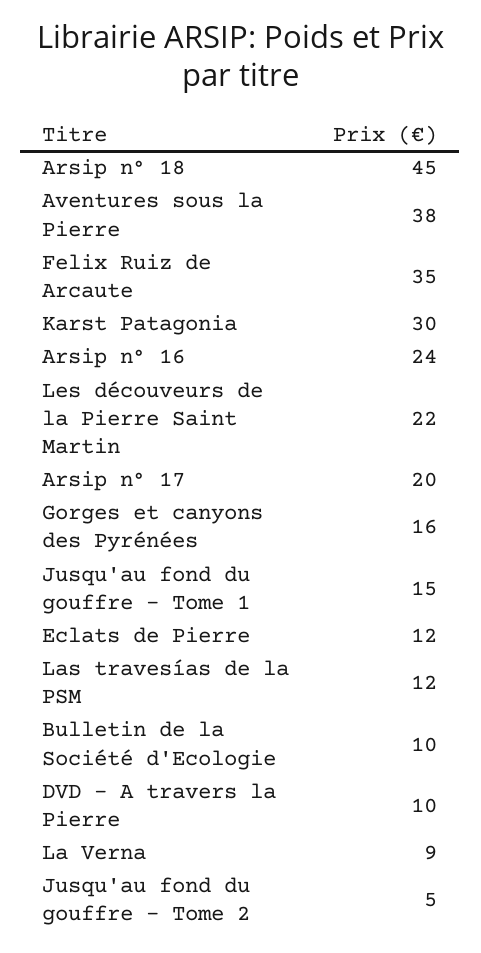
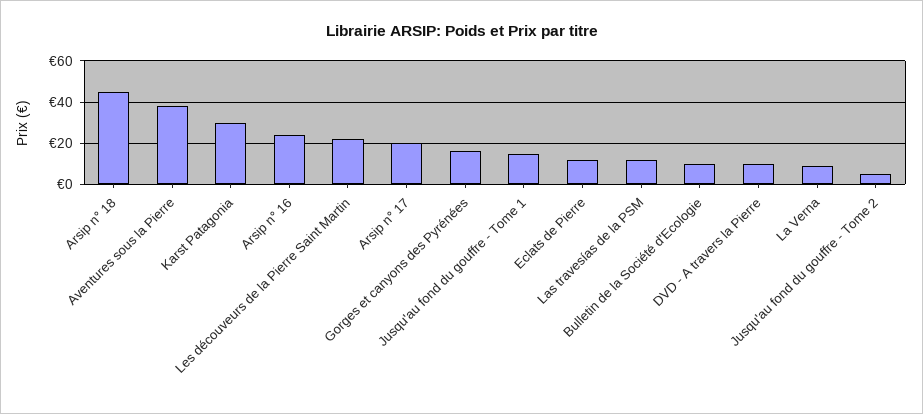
  {
    "Arsip n° 18": 45,
    "Aventures sous la Pierre": 38,
-   "Felix Ruiz de Arcaute": 35,
    "Karst Patagonia": 30,
    "Arsip n° 16": 24,
    "Les découveurs de la Pierre Saint Martin": 22,
    "Arsip n° 17": 20,
    "Gorges et canyons des Pyrénées": 16,
    "Jusqu'au fond du gouffre - Tome 1": 15,
    "Eclats de Pierre": 12,
    "Las travesías de la PSM": 12,
    "Bulletin de la Société d'Ecologie": 10,
    "DVD - A travers la Pierre": 10,
    "La Verna": 9,
    "Jusqu'au fond du gouffre - Tome 2": 5
  }

